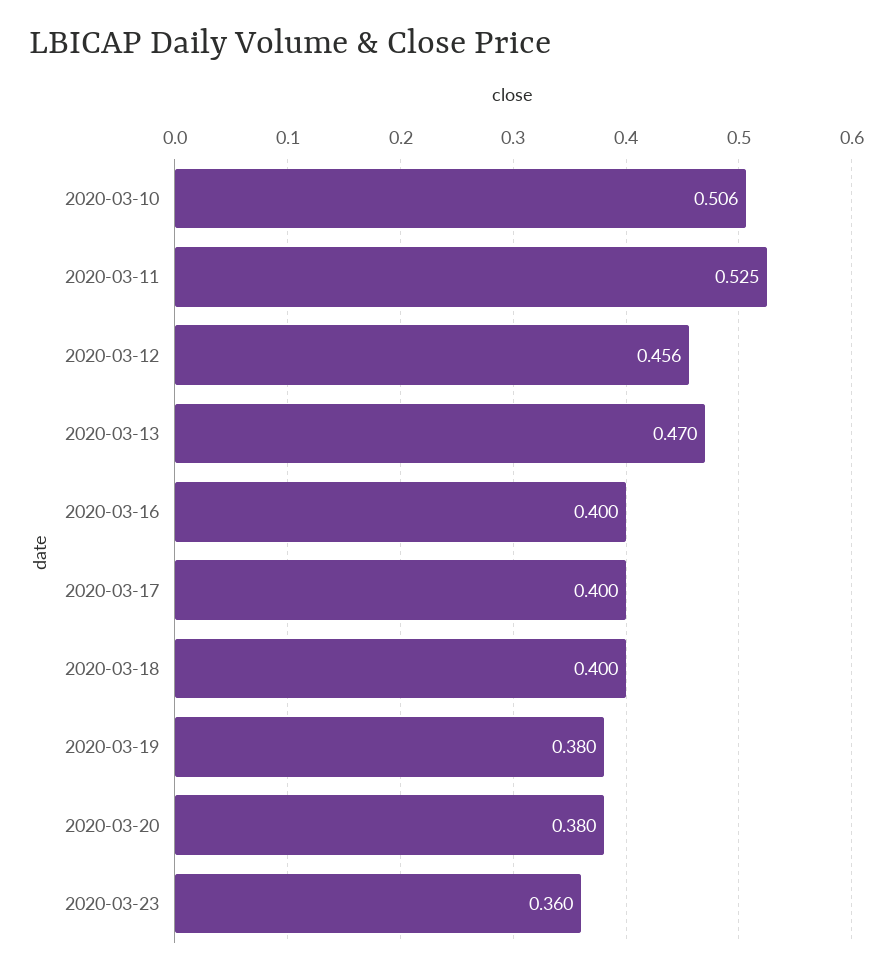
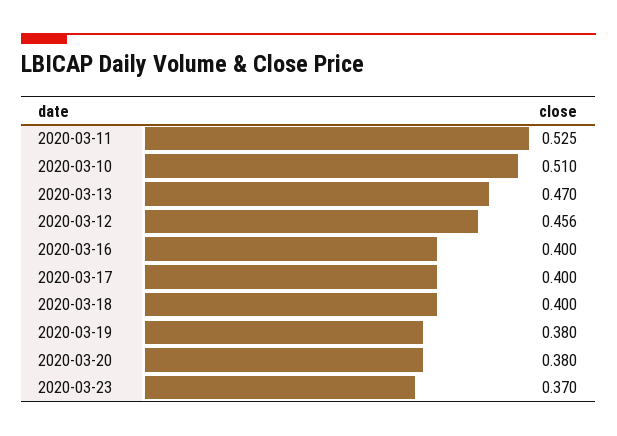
  {
-   "2020-03-10": 0.506,
+   "2020-03-10": 0.51,
    "2020-03-11": 0.525,
    "2020-03-12": 0.456,
    "2020-03-13": 0.47,
    "2020-03-16": 0.4,
    "2020-03-17": 0.4,
    "2020-03-18": 0.4,
    "2020-03-19": 0.38,
    "2020-03-20": 0.38,
-   "2020-03-23": 0.36
+   "2020-03-23": 0.37
  }

